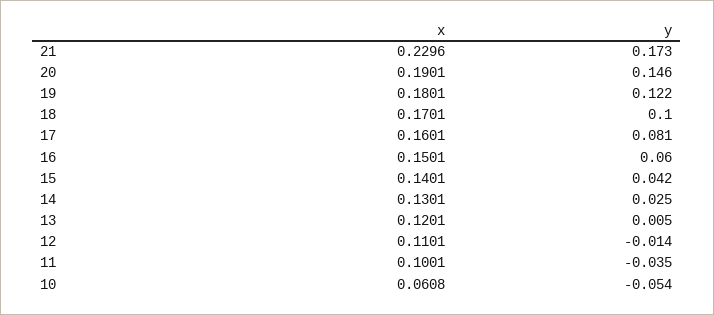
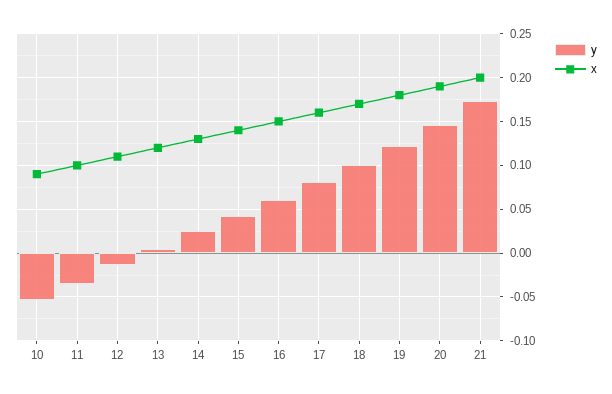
  {
    "x": {
-     "21": 0.2296,
+     "21": 0.2,
      "20": 0.1901,
      "19": 0.1801,
      "18": 0.1701,
      "17": 0.1601,
      "16": 0.1501,
      "15": 0.1401,
      "14": 0.1301,
      "13": 0.1201,
      "12": 0.1101,
      "11": 0.1001,
-     "10": 0.0608
+     "10": 0.09
    },
    "y": {
      "21": 0.173,
      "20": 0.146,
      "19": 0.122,
      "18": 0.1,
      "17": 0.081,
      "16": 0.06,
      "15": 0.042,
      "14": 0.025,
      "13": 0.005,
      "12": -0.014,
      "11": -0.035,
      "10": -0.054
    }
  }

